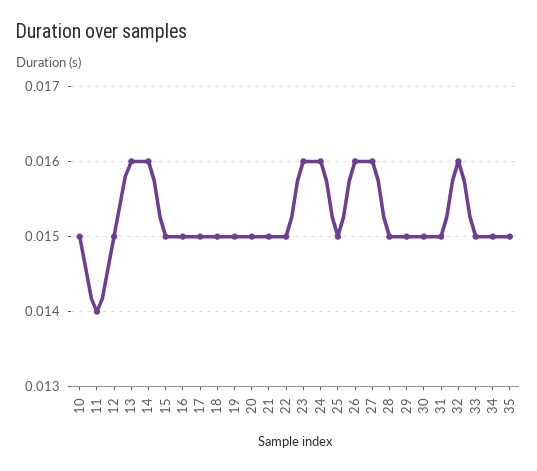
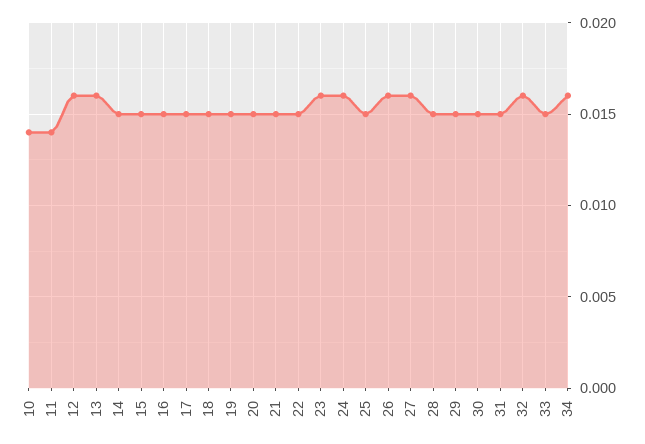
  {
-   "10": 0.015,
+   "10": 0.014,
    "11": 0.014,
-   "12": 0.015,
+   "12": 0.016,
    "13": 0.016,
-   "14": 0.016,
+   "14": 0.015,
    "15": 0.015,
    "16": 0.015,
    "17": 0.015,
    "18": 0.015,
    "19": 0.015,
    "20": 0.015,
    "21": 0.015,
    "22": 0.015,
    "23": 0.016,
    "24": 0.016,
    "25": 0.015,
    "26": 0.016,
    "27": 0.016,
    "28": 0.015,
    "29": 0.015,
    "30": 0.015,
    "31": 0.015,
    "32": 0.016,
    "33": 0.015,
-   "34": 0.015,
+   "34": 0.016
-   "35": 0.015
  }

